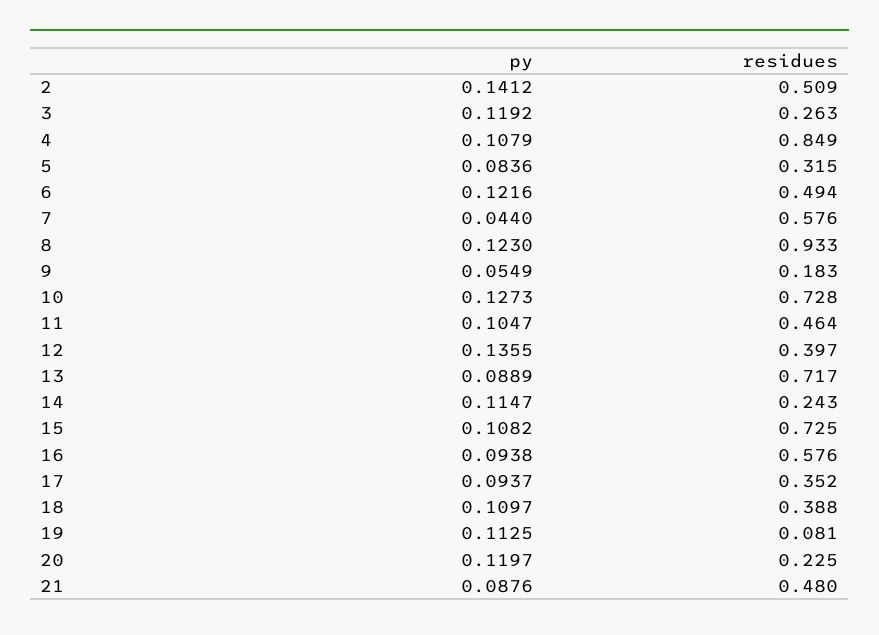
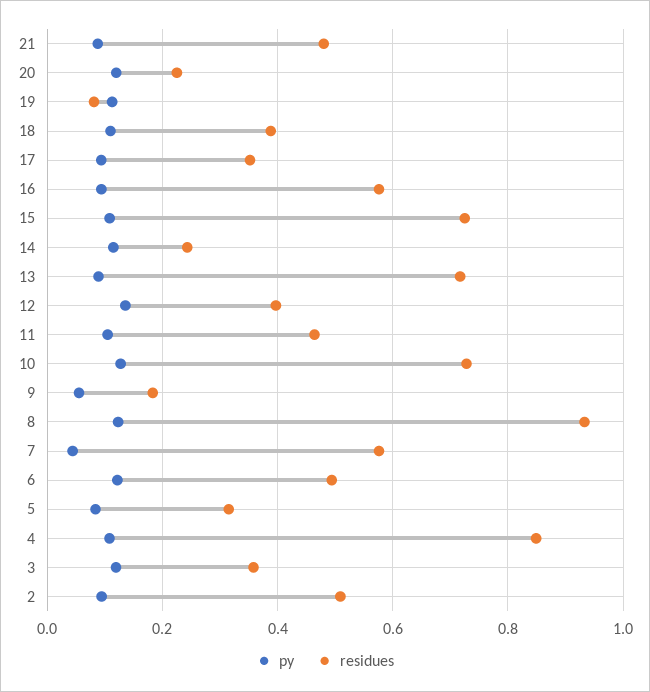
  {
    "py": {
-     "2": 0.1412,
+     "2": 0.1,
      "3": 0.1192,
      "4": 0.1079,
      "5": 0.0836,
      "6": 0.1216,
      "7": 0.044,
      "8": 0.123,
      "9": 0.0549,
      "10": 0.1273,
      "11": 0.1047,
      "12": 0.1355,
      "13": 0.0889,
      "14": 0.1147,
      "15": 0.1082,
      "16": 0.0938,
      "17": 0.0937,
      "18": 0.1097,
      "19": 0.1125,
      "20": 0.1197,
      "21": 0.0876
    },
    "residues": {
      "2": 0.509,
-     "3": 0.263,
+     "3": 0.36,
      "4": 0.849,
      "5": 0.315,
      "6": 0.494,
      "7": 0.576,
      "8": 0.933,
      "9": 0.183,
      "10": 0.728,
      "11": 0.464,
      "12": 0.397,
      "13": 0.717,
      "14": 0.243,
      "15": 0.725,
      "16": 0.576,
      "17": 0.352,
      "18": 0.388,
      "19": 0.081,
      "20": 0.225,
      "21": 0.48
    }
  }

